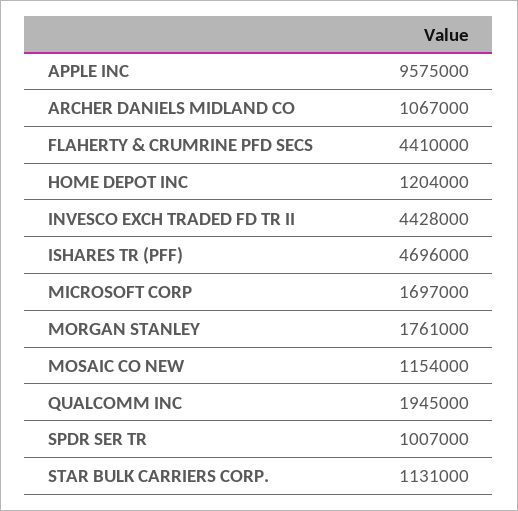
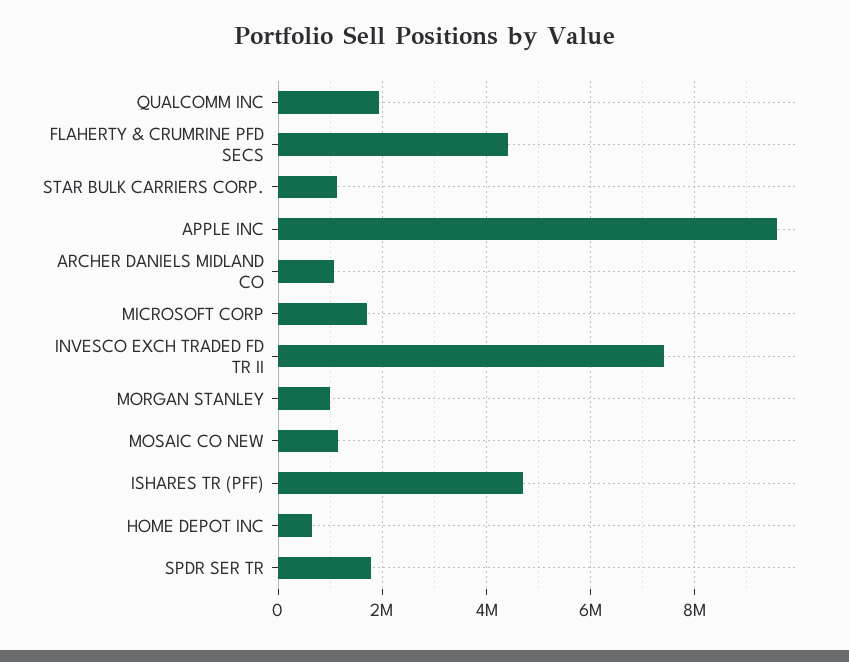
  {
    "APPLE INC": 9575000,
    "ARCHER DANIELS MIDLAND CO": 1067000,
    "FLAHERTY & CRUMRINE PFD SECS": 4410000,
-   "HOME DEPOT INC": 1204000,
+   "HOME DEPOT INC": 600000,
-   "INVESCO EXCH TRADED FD TR II": 4428000,
+   "INVESCO EXCH TRADED FD TR II": 7400000,
    "ISHARES TR (PFF)": 4696000,
    "MICROSOFT CORP": 1697000,
-   "MORGAN STANLEY": 1761000,
+   "MORGAN STANLEY": 1000000,
    "MOSAIC CO NEW": 1154000,
    "QUALCOMM INC": 1945000,
-   "SPDR SER TR": 1007000,
+   "SPDR SER TR": 1800000,
    "STAR BULK CARRIERS CORP.": 1131000
  }

